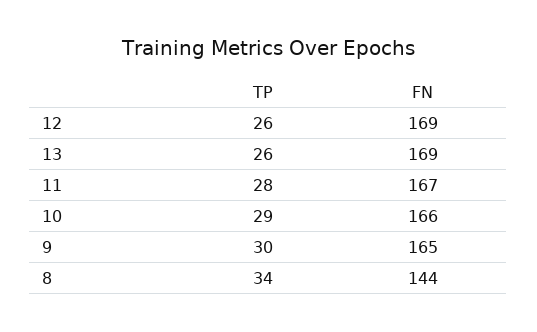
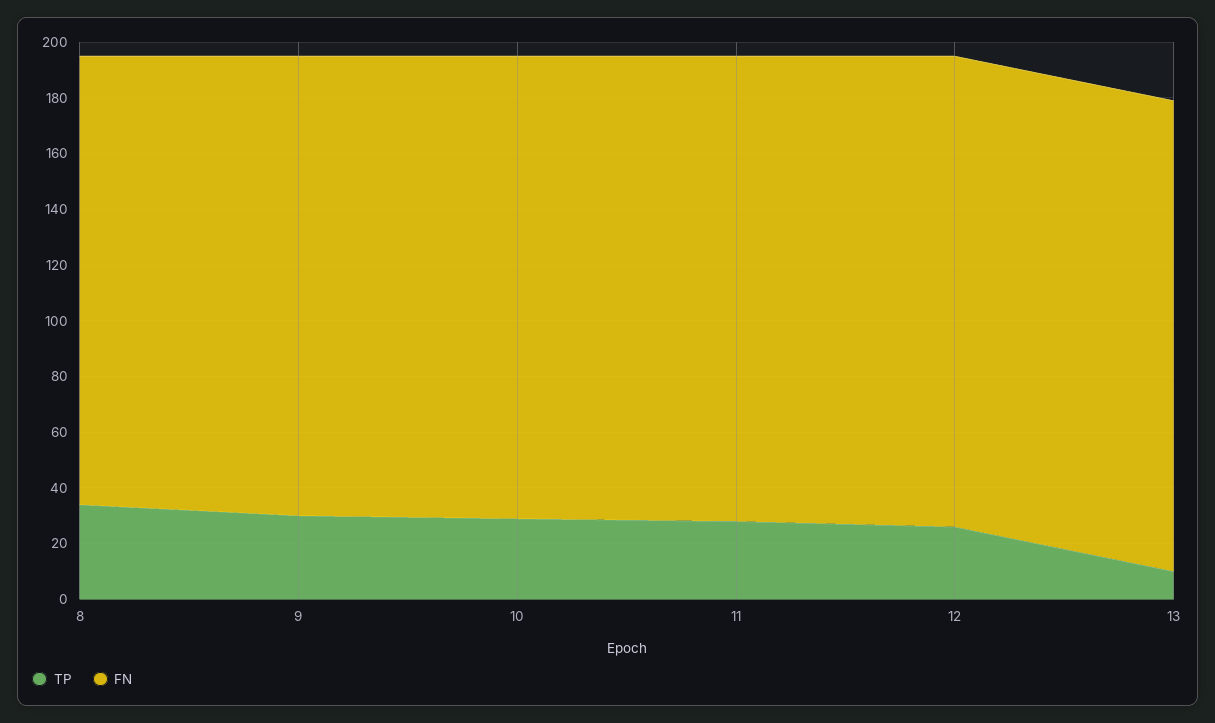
  {
    "TP": {
      "12": 26,
-     "13": 26,
+     "13": 10,
      "11": 28,
      "10": 29,
      "9": 30,
      "8": 34
    },
    "FN": {
      "12": 169,
      "13": 169,
      "11": 167,
      "10": 166,
      "9": 165,
-     "8": 144
+     "8": 160
    }
  }

